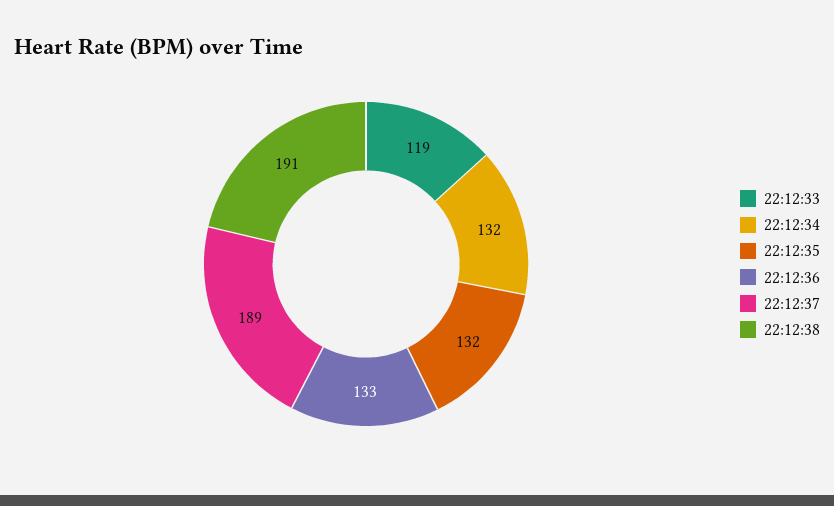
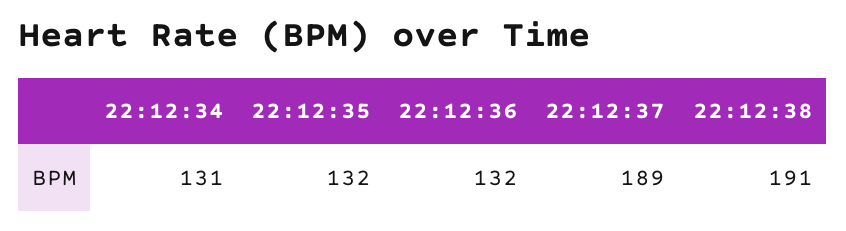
  {
-   "22:12:33": 119,
-   "22:12:34": 132,
+   "22:12:34": 131,
    "22:12:35": 132,
-   "22:12:36": 133,
+   "22:12:36": 132,
    "22:12:37": 189,
    "22:12:38": 191
  }

